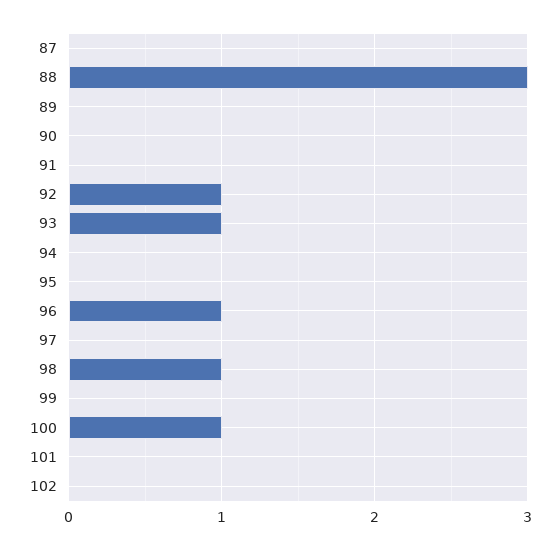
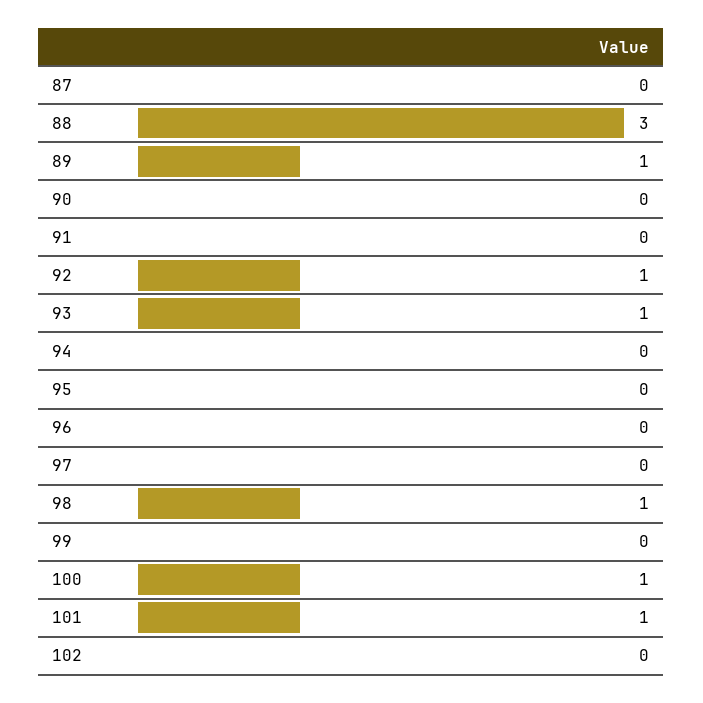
  {
    "87": 0,
    "88": 3,
-   "89": 0,
+   "89": 1,
    "90": 0,
    "91": 0,
    "92": 1,
    "93": 1,
    "94": 0,
    "95": 0,
-   "96": 1,
+   "96": 0,
    "97": 0,
    "98": 1,
    "99": 0,
    "100": 1,
-   "101": 0,
+   "101": 1,
    "102": 0
  }

